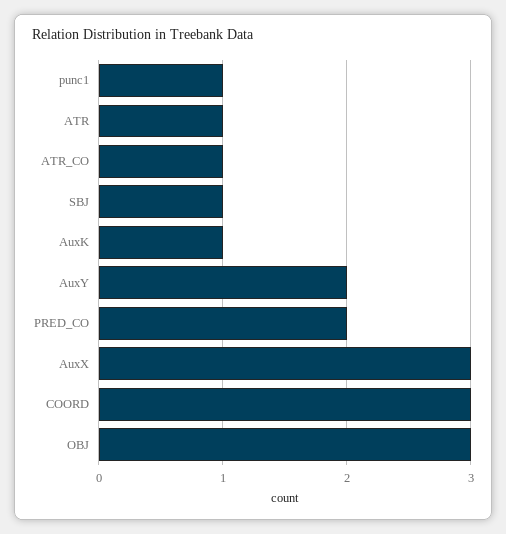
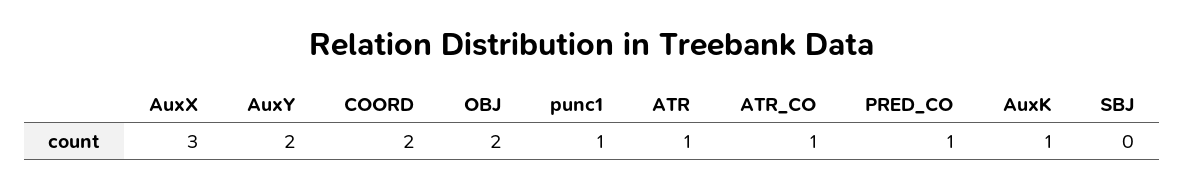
  {
    "punc1": 1,
    "ATR": 1,
    "ATR_CO": 1,
-   "SBJ": 1,
+   "SBJ": 0,
    "AuxK": 1,
    "AuxY": 2,
-   "PRED_CO": 2,
+   "PRED_CO": 1,
    "AuxX": 3,
-   "COORD": 3,
+   "COORD": 2,
-   "OBJ": 3
+   "OBJ": 2
  }

